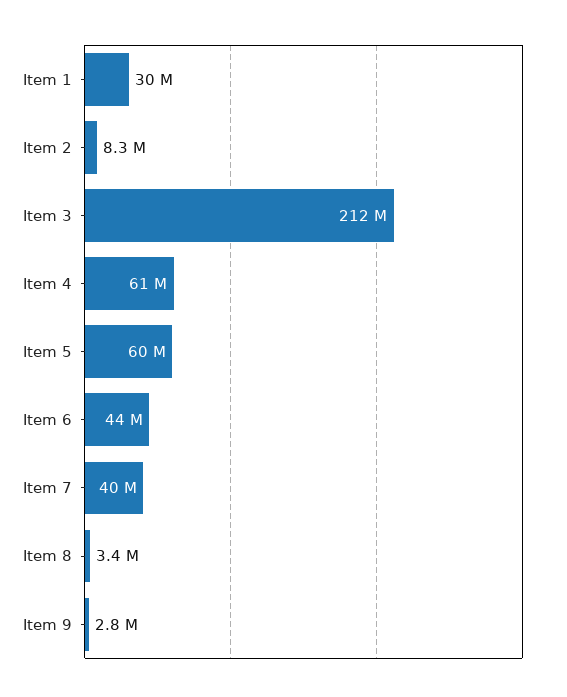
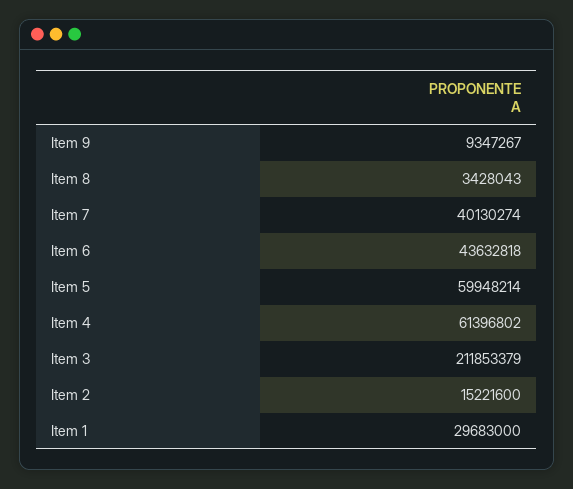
  {
    "Item 1": 29683000,
-   "Item 2": 8300000,
+   "Item 2": 15221600,
    "Item 3": 211853379,
    "Item 4": 61396802,
    "Item 5": 59948214,
    "Item 6": 43632818,
    "Item 7": 40130274,
    "Item 8": 3428043,
-   "Item 9": 2800000
+   "Item 9": 9347267
  }

